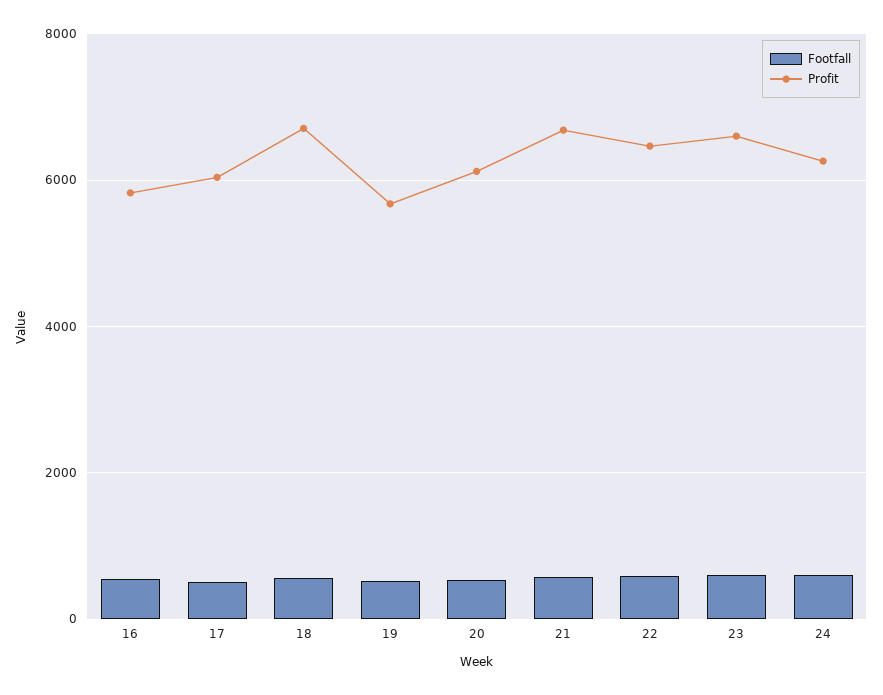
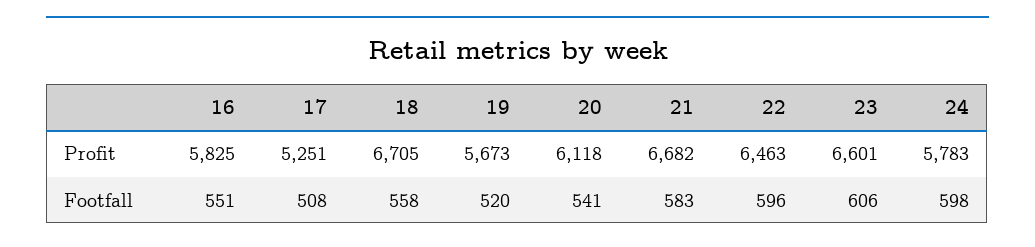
  {
    "Footfall": {
      "16": 551,
      "17": 508,
      "18": 558,
      "19": 520,
      "20": 541,
      "21": 583,
      "22": 596,
      "23": 606,
      "24": 598
    },
    "Profit": {
      "16": 5825,
-     "17": 6000,
+     "17": 5251,
      "18": 6705,
      "19": 5673,
      "20": 6118,
      "21": 6682,
      "22": 6463,
      "23": 6601,
-     "24": 6200
+     "24": 5783
    }
  }

